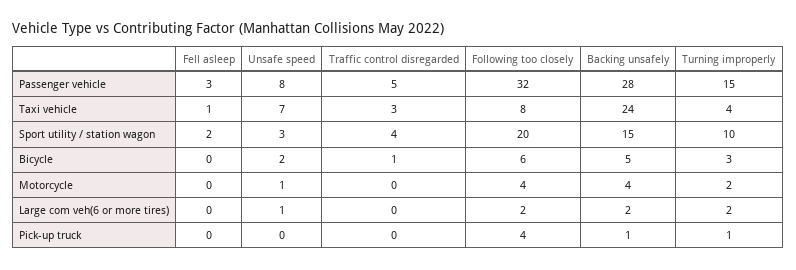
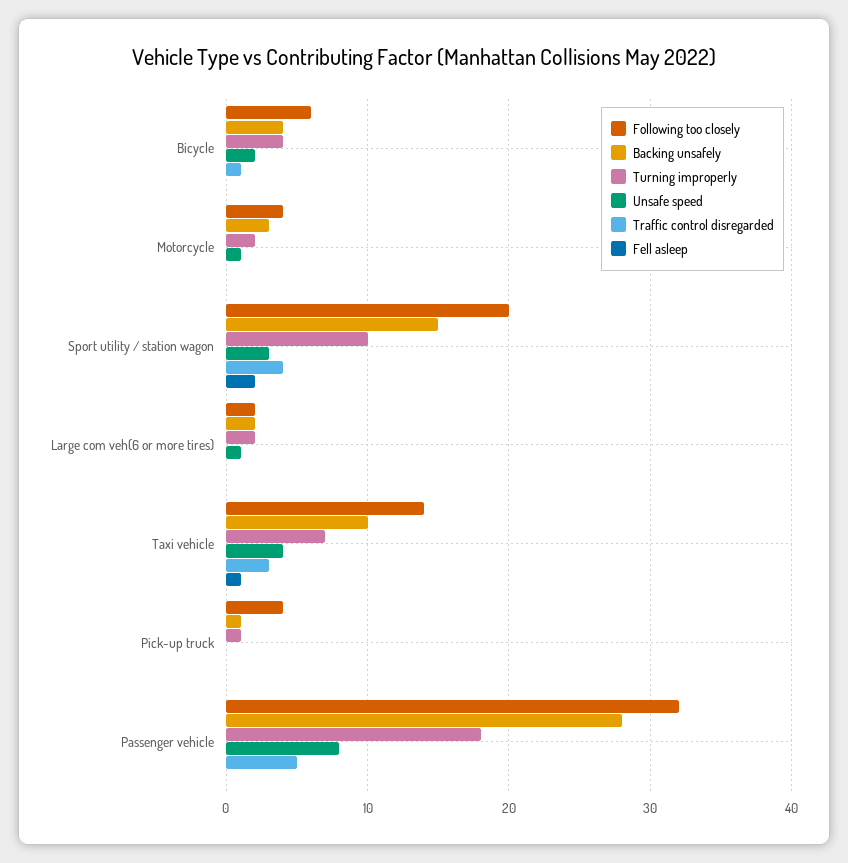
  {
    "Fell asleep": {
-     "Passenger vehicle": 3,
+     "Passenger vehicle": 0,
      "Taxi vehicle": 1,
      "Sport utility / station wagon": 2,
      "Bicycle": 0,
      "Motorcycle": 0,
      "Large com veh(6 or more tires)": 0,
      "Pick-up truck": 0
    },
    "Unsafe speed": {
      "Passenger vehicle": 8,
-     "Taxi vehicle": 7,
+     "Taxi vehicle": 4,
      "Sport utility / station wagon": 3,
      "Bicycle": 2,
      "Motorcycle": 1,
      "Large com veh(6 or more tires)": 1,
      "Pick-up truck": 0
    },
    "Traffic control disregarded": {
      "Passenger vehicle": 5,
      "Taxi vehicle": 3,
      "Sport utility / station wagon": 4,
      "Bicycle": 1,
      "Motorcycle": 0,
      "Large com veh(6 or more tires)": 0,
      "Pick-up truck": 0
    },
    "Following too closely": {
      "Passenger vehicle": 32,
-     "Taxi vehicle": 8,
+     "Taxi vehicle": 14,
      "Sport utility / station wagon": 20,
      "Bicycle": 6,
      "Motorcycle": 4,
      "Large com veh(6 or more tires)": 2,
      "Pick-up truck": 4
    },
    "Backing unsafely": {
      "Passenger vehicle": 28,
-     "Taxi vehicle": 24,
+     "Taxi vehicle": 10,
      "Sport utility / station wagon": 15,
-     "Bicycle": 5,
+     "Bicycle": 4,
-     "Motorcycle": 4,
+     "Motorcycle": 3,
      "Large com veh(6 or more tires)": 2,
      "Pick-up truck": 1
    },
    "Turning improperly": {
-     "Passenger vehicle": 15,
+     "Passenger vehicle": 18,
-     "Taxi vehicle": 4,
+     "Taxi vehicle": 7,
      "Sport utility / station wagon": 10,
-     "Bicycle": 3,
+     "Bicycle": 4,
      "Motorcycle": 2,
      "Large com veh(6 or more tires)": 2,
      "Pick-up truck": 1
    }
  }

